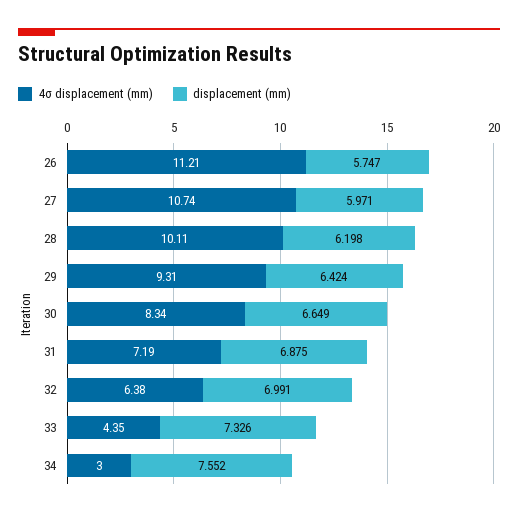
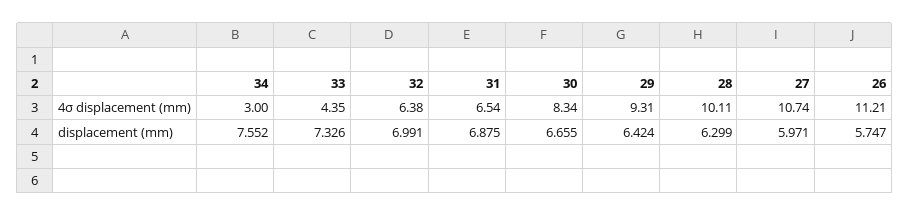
  {
    "4σ displacement (mm)": {
      "26": 11.21,
      "27": 10.74,
      "28": 10.11,
      "29": 9.31,
      "30": 8.34,
-     "31": 7.19,
+     "31": 6.54,
      "32": 6.38,
      "33": 4.35,
      "34": 3
    },
    "displacement (mm)": {
      "26": 5.747,
      "27": 5.971,
-     "28": 6.198,
+     "28": 6.299,
      "29": 6.424,
-     "30": 6.649,
+     "30": 6.655,
      "31": 6.875,
      "32": 6.991,
      "33": 7.326,
      "34": 7.552
    }
  }

